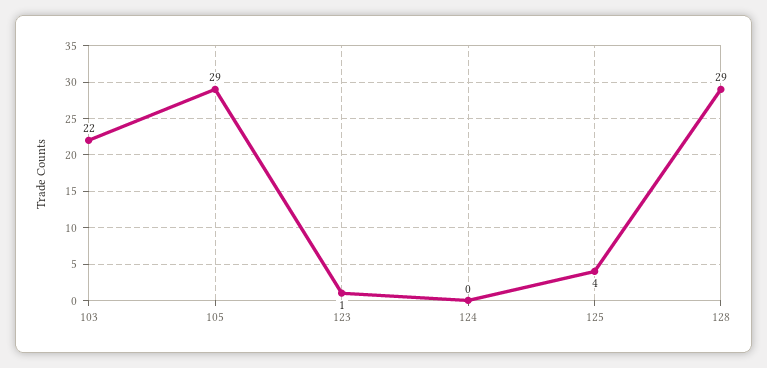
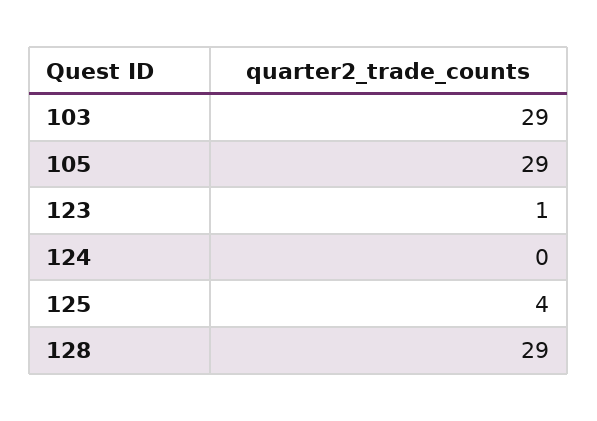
  {
-   "103": 22,
+   "103": 29,
    "105": 29,
    "123": 1,
    "124": 0,
    "125": 4,
    "128": 29
  }

